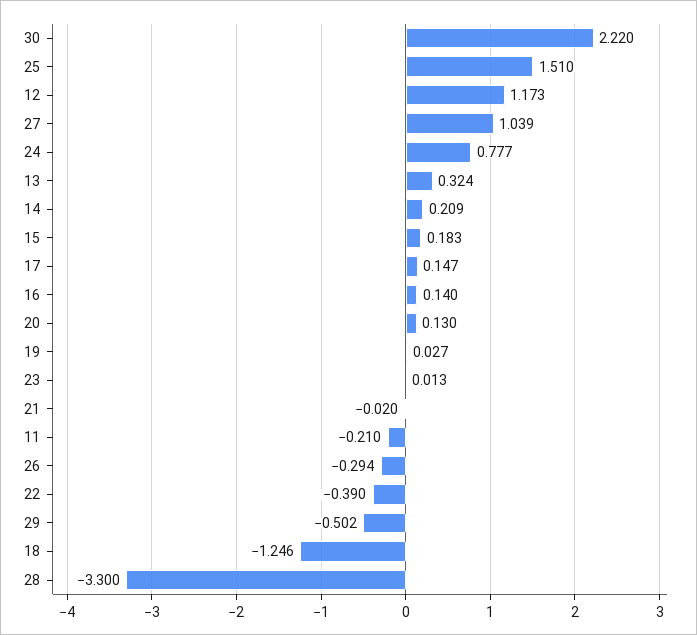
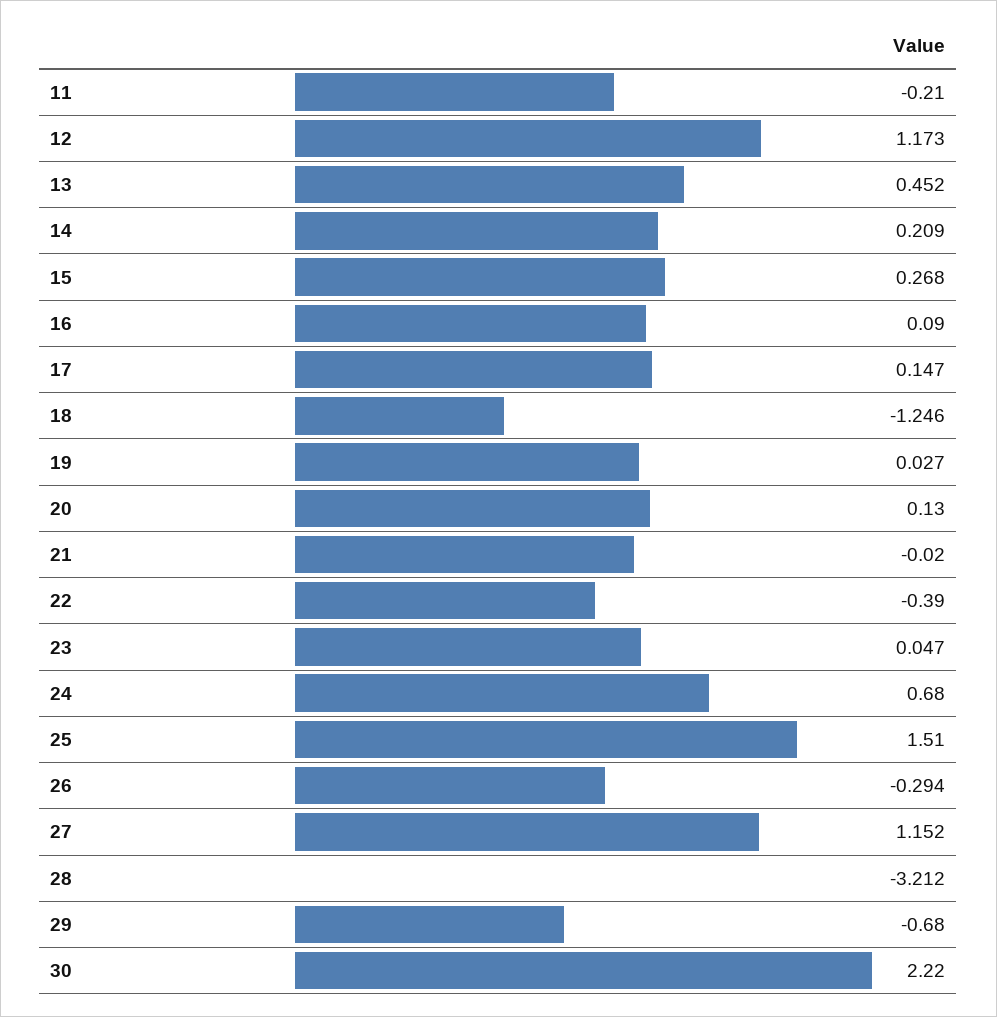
  {
    "30": 2.22,
    "25": 1.51,
    "12": 1.173,
-   "27": 1.039,
+   "27": 1.152,
-   "24": 0.777,
+   "24": 0.68,
-   "13": 0.324,
+   "13": 0.452,
    "14": 0.209,
-   "15": 0.183,
+   "15": 0.268,
    "17": 0.147,
-   "16": 0.14,
+   "16": 0.09,
    "20": 0.13,
    "19": 0.027,
-   "23": 0.013,
+   "23": 0.047,
    "21": -0.02,
    "11": -0.21,
    "26": -0.294,
    "22": -0.39,
-   "29": -0.502,
+   "29": -0.68,
    "18": -1.246,
-   "28": -3.3
+   "28": -3.212
  }

